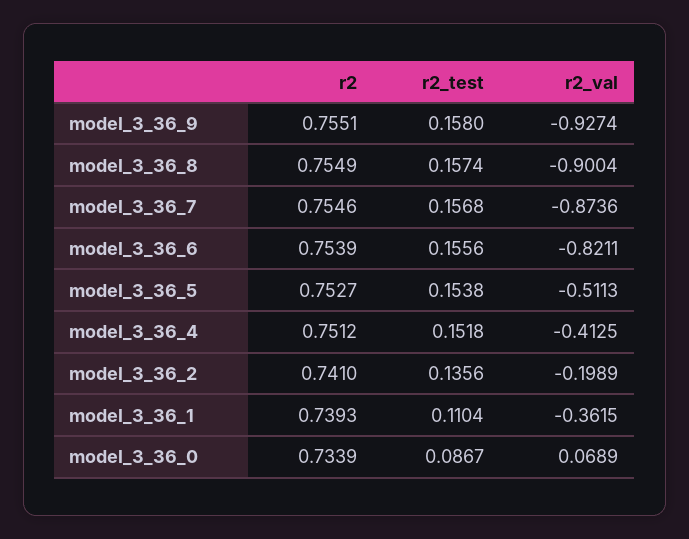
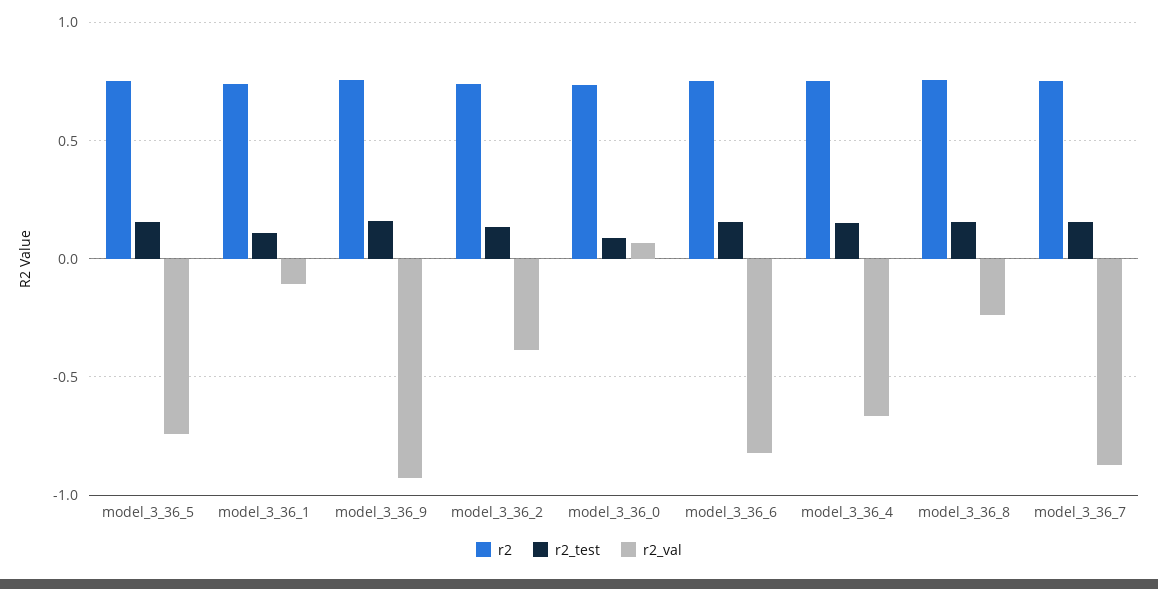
  {
    "r2": {
      "model_3_36_9": 0.7551,
      "model_3_36_8": 0.7549,
      "model_3_36_7": 0.7546,
      "model_3_36_6": 0.7539,
      "model_3_36_5": 0.7527,
      "model_3_36_4": 0.7512,
      "model_3_36_2": 0.741,
      "model_3_36_1": 0.7393,
      "model_3_36_0": 0.7339
    },
    "r2_test": {
      "model_3_36_9": 0.158,
      "model_3_36_8": 0.1574,
      "model_3_36_7": 0.1568,
      "model_3_36_6": 0.1556,
      "model_3_36_5": 0.1538,
      "model_3_36_4": 0.1518,
      "model_3_36_2": 0.1356,
      "model_3_36_1": 0.1104,
      "model_3_36_0": 0.0867
    },
    "r2_val": {
      "model_3_36_9": -0.9274,
-     "model_3_36_8": -0.9004,
+     "model_3_36_8": -0.25,
      "model_3_36_7": -0.8736,
      "model_3_36_6": -0.8211,
-     "model_3_36_5": -0.5113,
+     "model_3_36_5": -0.75,
-     "model_3_36_4": -0.4125,
+     "model_3_36_4": -0.65,
-     "model_3_36_2": -0.1989,
+     "model_3_36_2": -0.4,
-     "model_3_36_1": -0.3615,
+     "model_3_36_1": -0.1,
      "model_3_36_0": 0.0689
    }
  }

